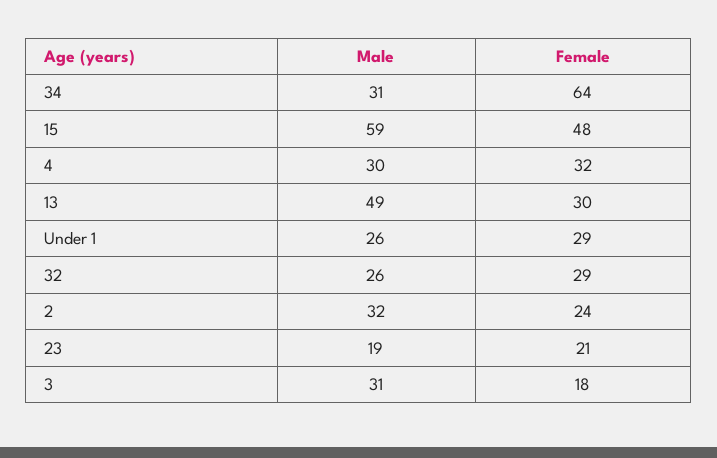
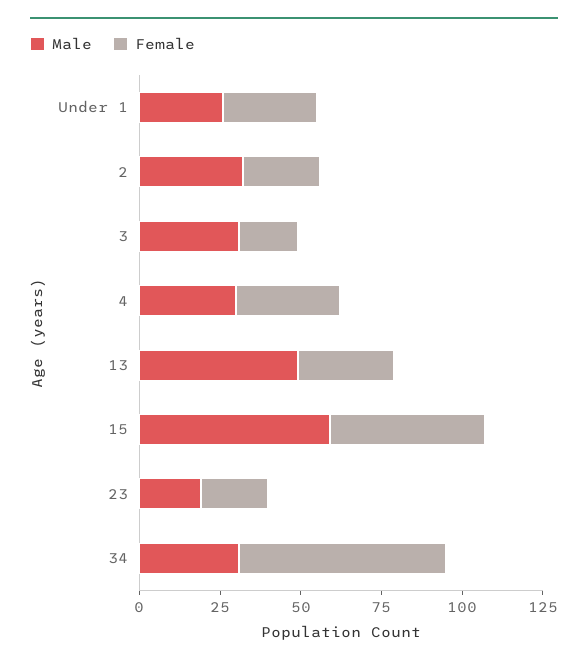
  {
    "Male": {
      "34": 31,
      "15": 59,
      "4": 30,
      "13": 49,
      "Under 1": 26,
-     "32": 26,
      "2": 32,
      "23": 19,
      "3": 31
    },
    "Female": {
      "34": 64,
      "15": 48,
      "4": 32,
      "13": 30,
      "Under 1": 29,
-     "32": 29,
      "2": 24,
      "23": 21,
      "3": 18
    }
  }

